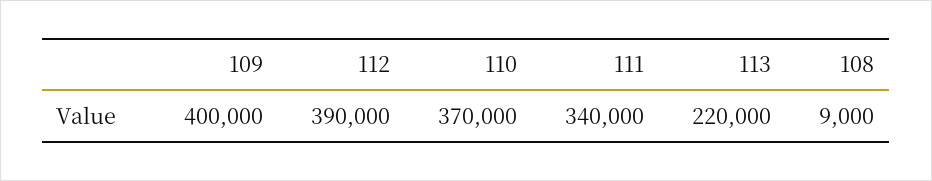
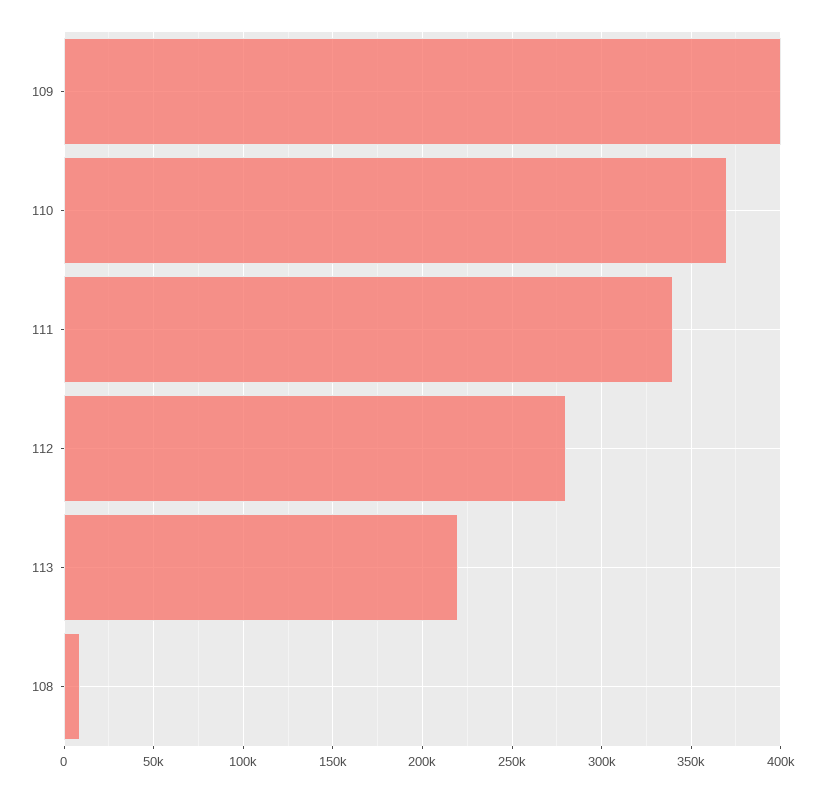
  {
    "109": 400000,
-   "112": 390000,
+   "112": 280000,
    "110": 370000,
    "111": 340000,
    "113": 220000,
    "108": 9000
  }

